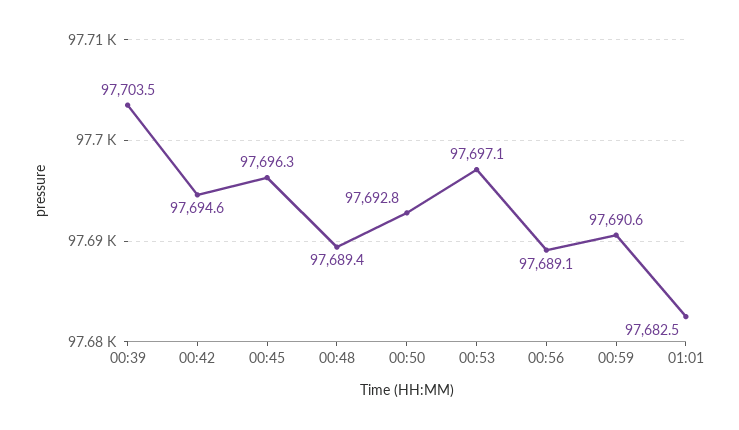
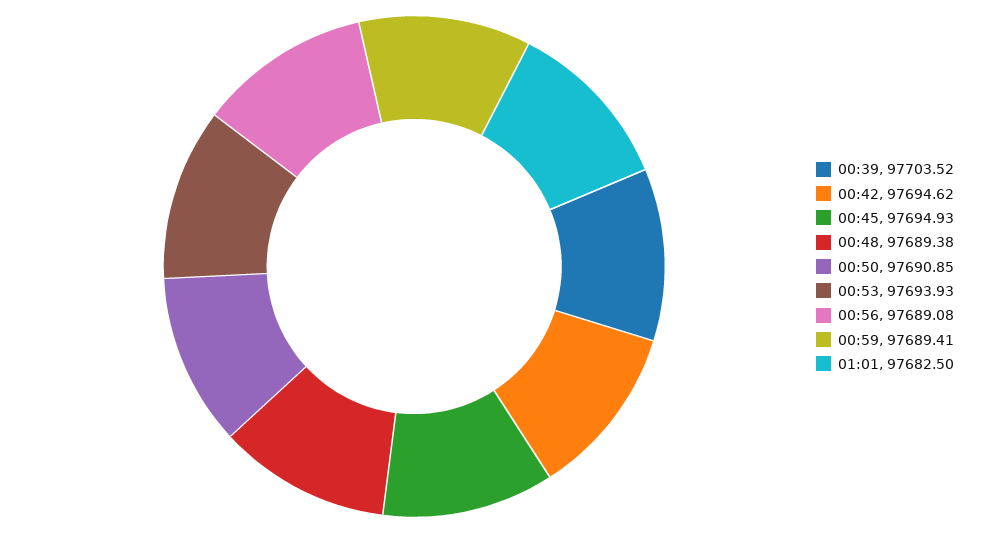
  {
    "00:39": 97703.52,
    "00:42": 97694.62,
-   "00:45": 97696.3,
+   "00:45": 97694.93,
    "00:48": 97689.38,
-   "00:50": 97692.8,
+   "00:50": 97690.85,
-   "00:53": 97697.1,
+   "00:53": 97693.93,
    "00:56": 97689.08,
-   "00:59": 97690.6,
+   "00:59": 97689.41,
    "01:01": 97682.5
  }

